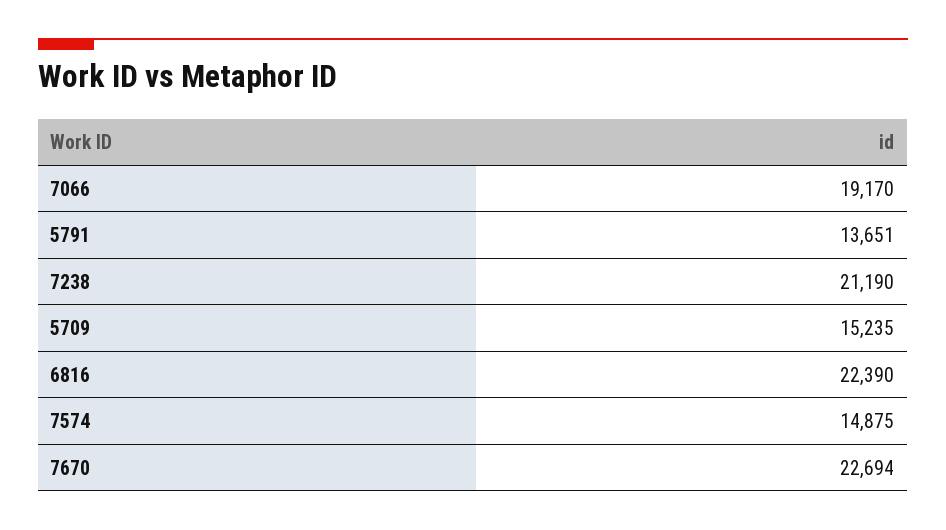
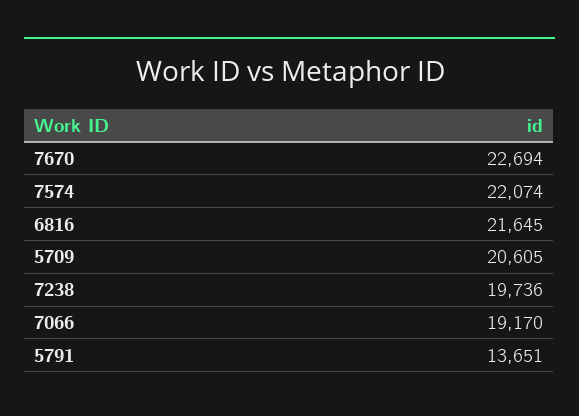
  {
    "7066": 19170,
    "5791": 13651,
-   "7238": 21190,
+   "7238": 19736,
-   "5709": 15235,
+   "5709": 20605,
-   "6816": 22390,
+   "6816": 21645,
-   "7574": 14875,
+   "7574": 22074,
    "7670": 22694
  }

